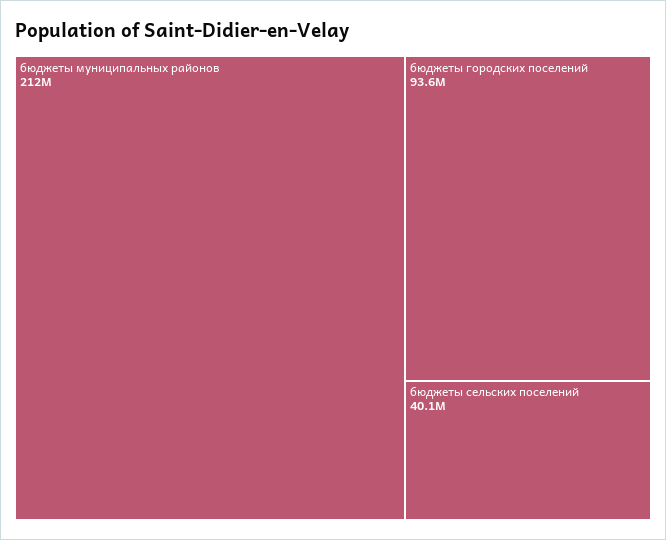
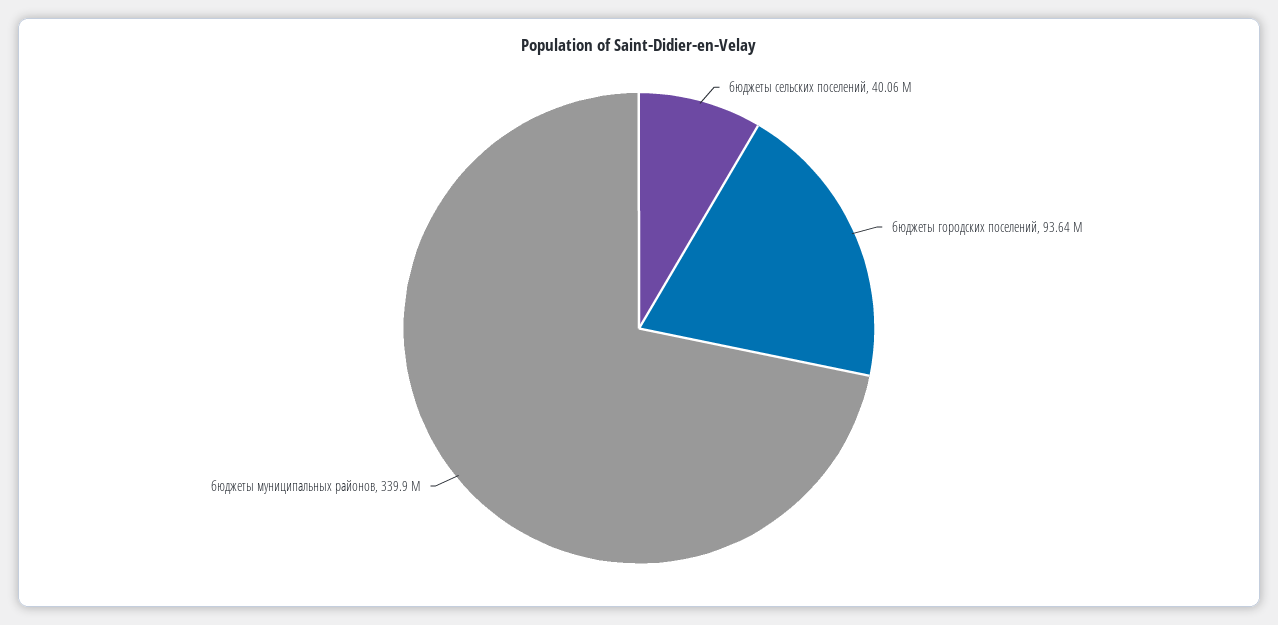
  {
-   "бюджеты муниципальных районов": 212000000,
+   "бюджеты муниципальных районов": 339900000,
    "бюджеты городских поселений": 93640000,
    "бюджеты сельских поселений": 40060000
  }

